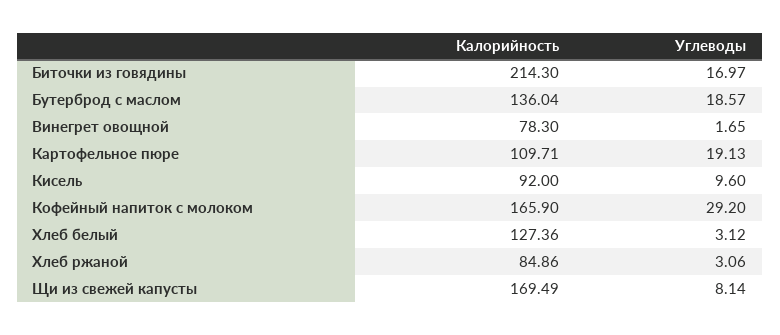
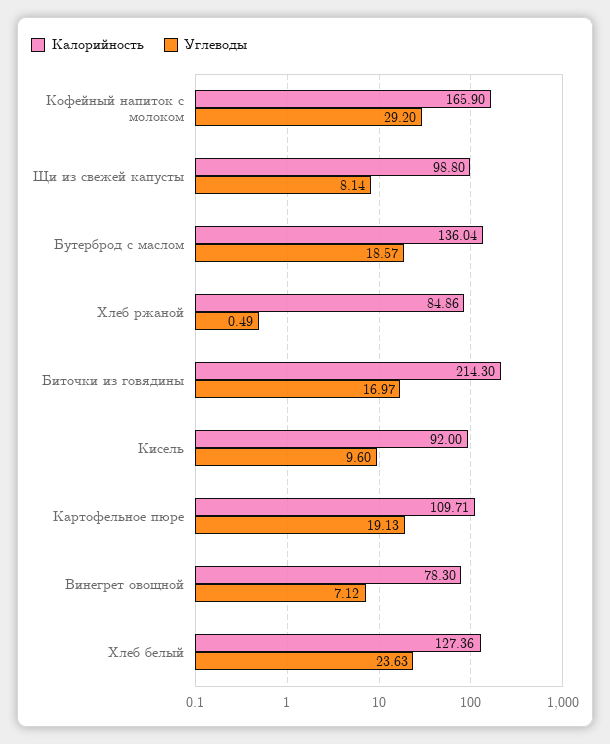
  {
    "Калорийность": {
      "Биточки из говядины": 214.3,
      "Бутерброд с маслом": 136.04,
      "Винегрет овощной": 78.3,
      "Картофельное пюре": 109.71,
      "Кисель": 92,
      "Кофейный напиток с молоком": 165.9,
      "Хлеб белый": 127.36,
      "Хлеб ржаной": 84.86,
-     "Щи из свежей капусты": 169.49
+     "Щи из свежей капусты": 98.8
    },
    "Углеводы": {
      "Биточки из говядины": 16.97,
      "Бутерброд с маслом": 18.57,
-     "Винегрет овощной": 1.65,
+     "Винегрет овощной": 7.12,
      "Картофельное пюре": 19.13,
      "Кисель": 9.6,
      "Кофейный напиток с молоком": 29.2,
-     "Хлеб белый": 3.12,
+     "Хлеб белый": 23.63,
-     "Хлеб ржаной": 3.06,
+     "Хлеб ржаной": 0.49,
      "Щи из свежей капусты": 8.14
    }
  }

